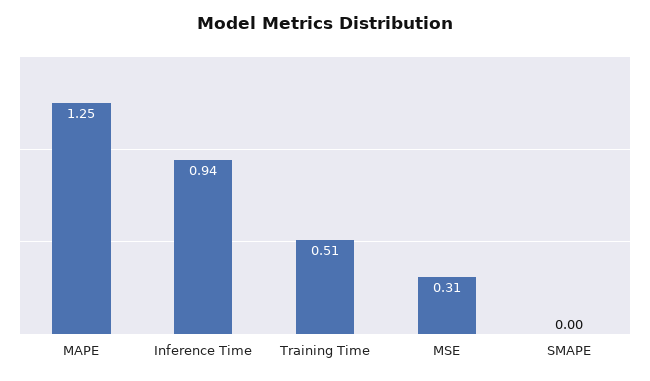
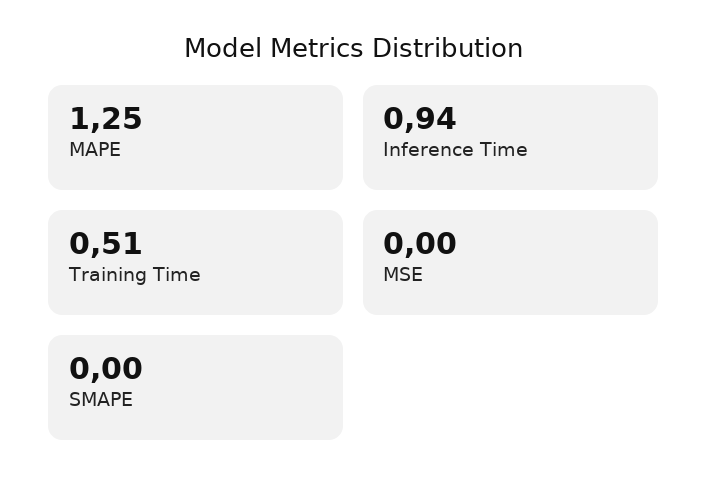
  {
    "MAPE": 1.25,
    "Inference Time": 0.94,
    "Training Time": 0.51,
-   "MSE": 0.31,
+   "MSE": 0,
    "SMAPE": 0
  }

